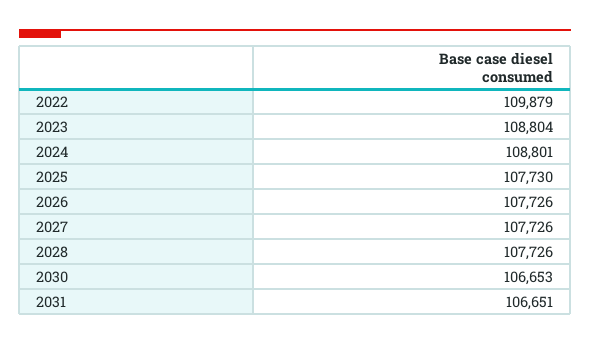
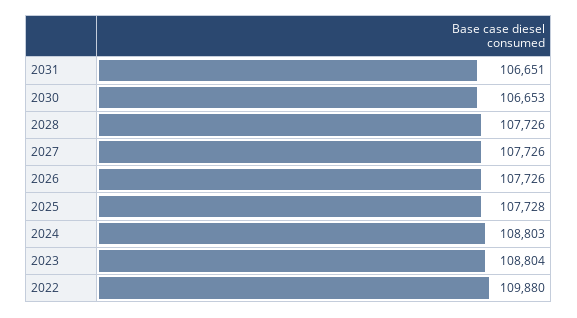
  {
-   "2022": 109879,
+   "2022": 109880,
    "2023": 108804,
-   "2024": 108801,
+   "2024": 108803,
-   "2025": 107730,
+   "2025": 107728,
    "2026": 107726,
    "2027": 107726,
    "2028": 107726,
    "2030": 106653,
    "2031": 106651
  }

